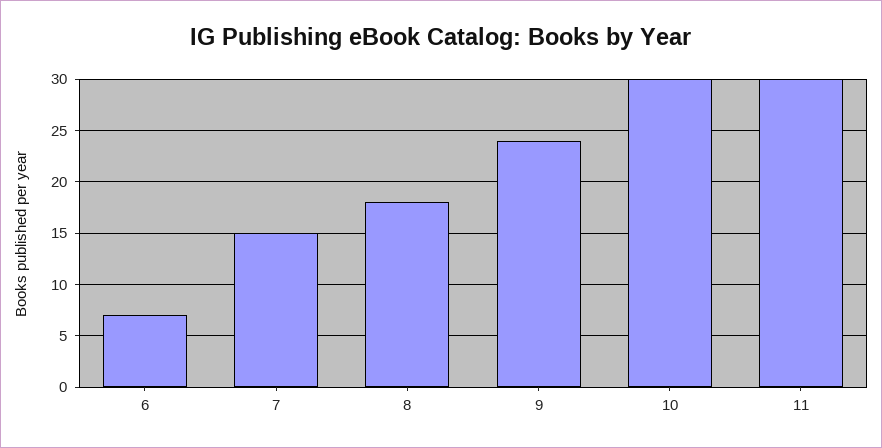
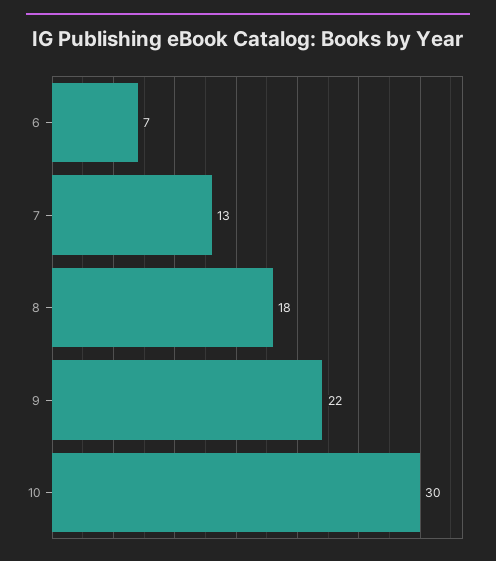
  {
    "6": 7,
-   "7": 15,
+   "7": 13,
    "8": 18,
-   "9": 24,
+   "9": 22,
-   "10": 30,
+   "10": 30
-   "11": 30
  }

